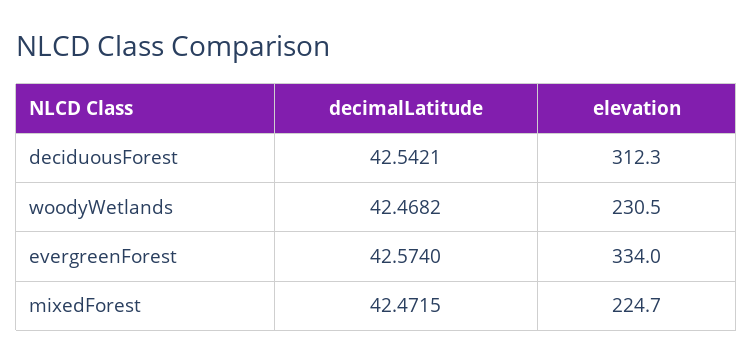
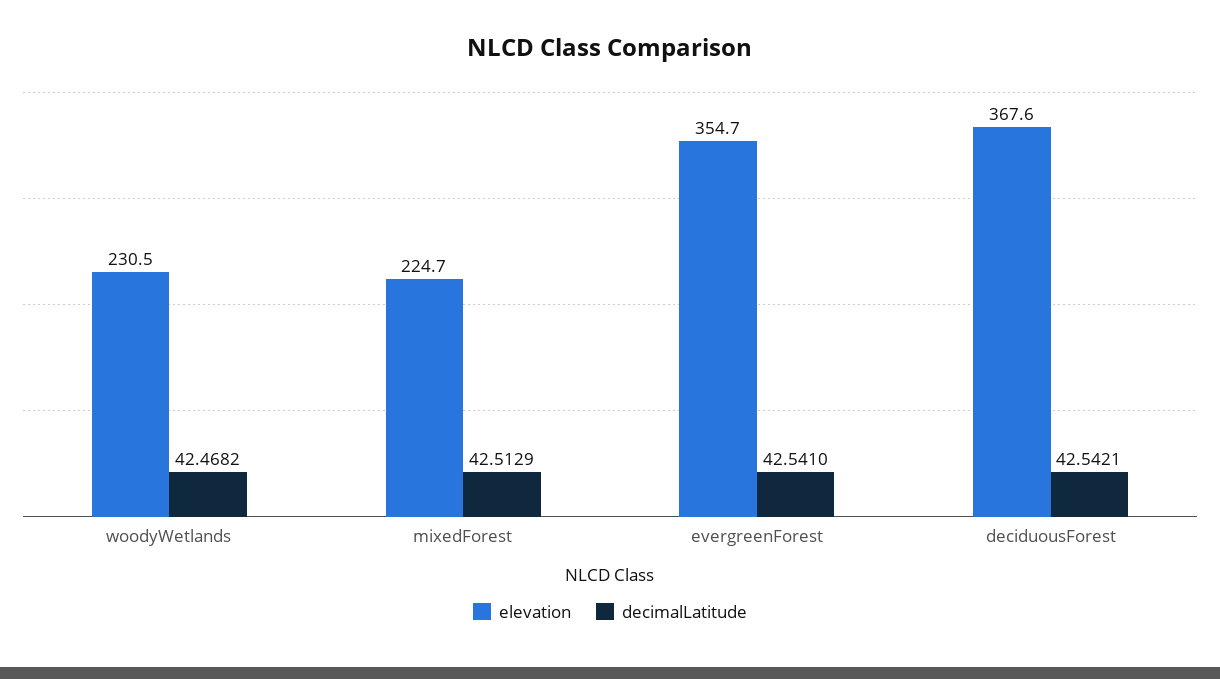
  {
    "decimalLatitude": {
      "deciduousForest": 42.5421,
      "woodyWetlands": 42.4682,
-     "evergreenForest": 42.574,
+     "evergreenForest": 42.541,
-     "mixedForest": 42.4715
+     "mixedForest": 42.5129
    },
    "elevation": {
-     "deciduousForest": 312.3,
+     "deciduousForest": 367.6,
      "woodyWetlands": 230.5,
-     "evergreenForest": 334,
+     "evergreenForest": 354.7,
      "mixedForest": 224.7
    }
  }

